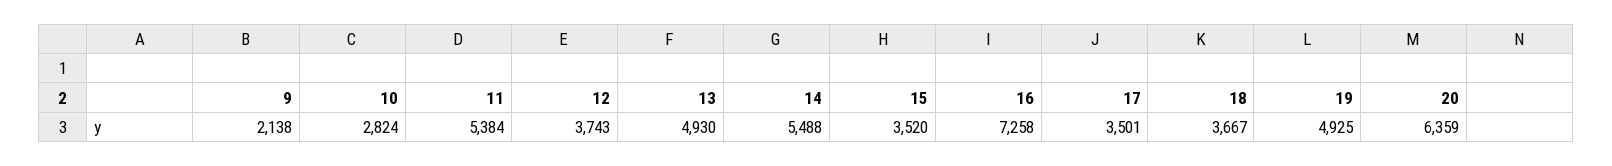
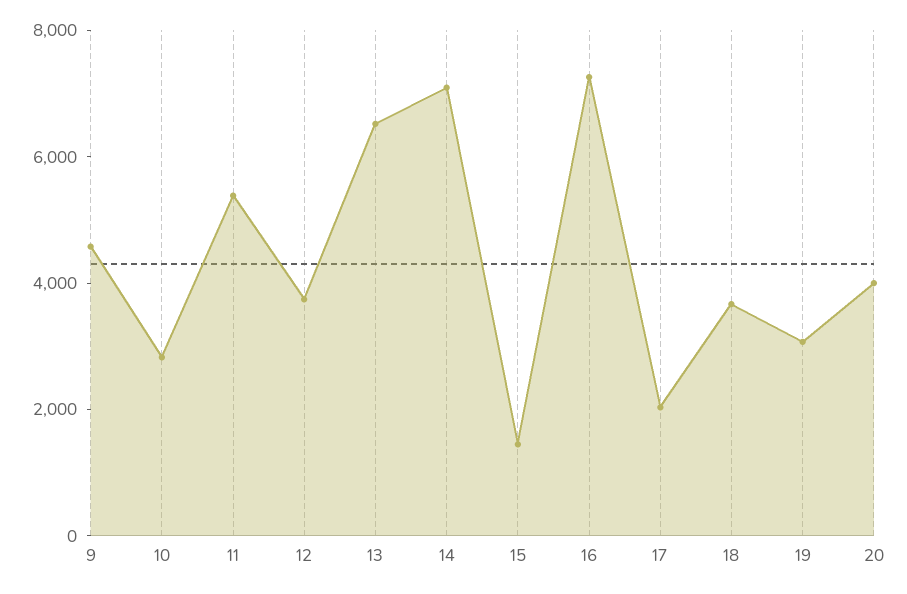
  {
-   "9": 2138,
+   "9": 4500,
    "10": 2824,
    "11": 5384,
    "12": 3743,
-   "13": 4930,
+   "13": 6500,
-   "14": 5488,
+   "14": 7000,
-   "15": 3520,
+   "15": 1500,
    "16": 7258,
-   "17": 3501,
+   "17": 2000,
    "18": 3667,
-   "19": 4925,
+   "19": 3000,
-   "20": 6359
+   "20": 4000
  }

